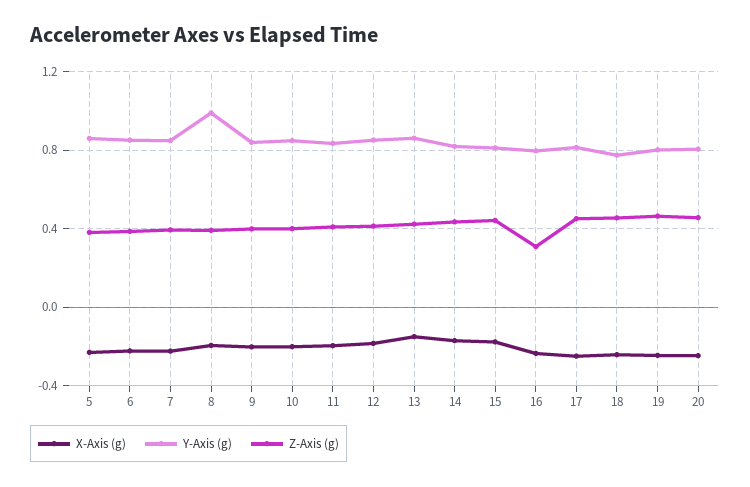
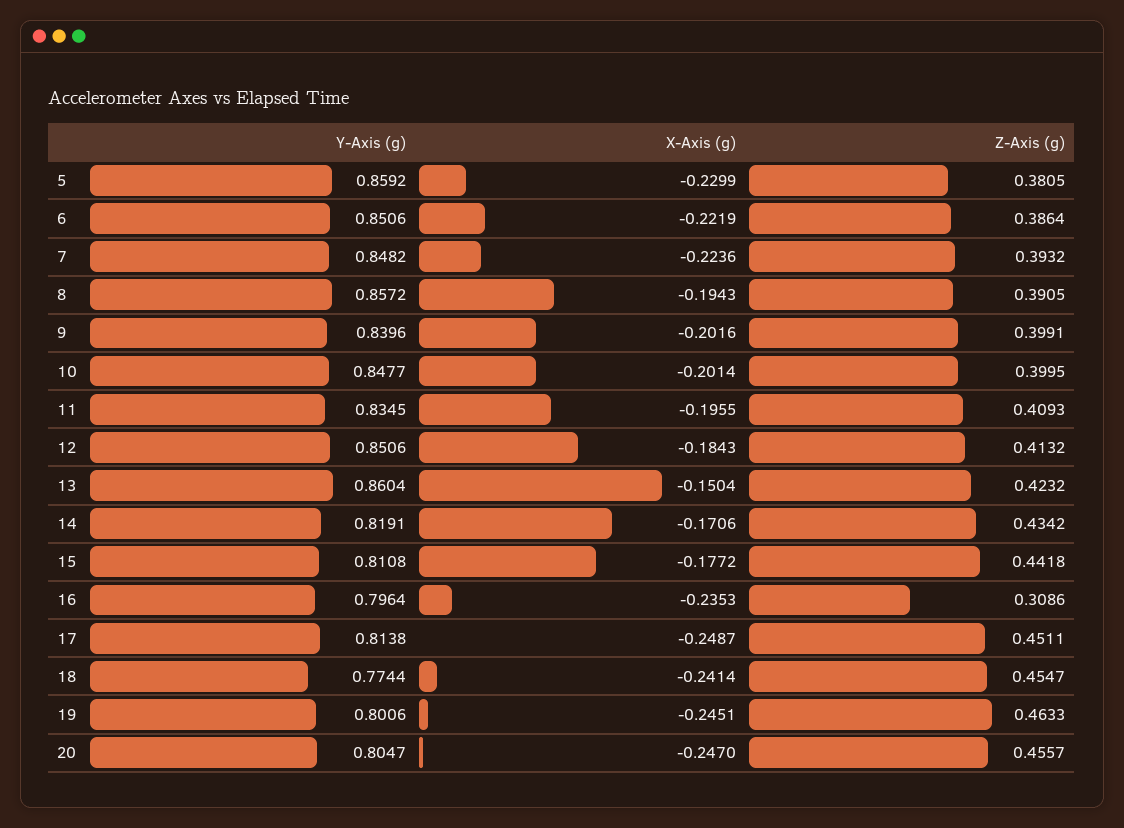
  {
    "X-Axis (g)": {
      "5": -0.2299,
      "6": -0.2219,
      "7": -0.2236,
      "8": -0.1943,
      "9": -0.2016,
      "10": -0.2014,
      "11": -0.1955,
      "12": -0.1843,
      "13": -0.1504,
      "14": -0.1706,
      "15": -0.1772,
      "16": -0.2353,
      "17": -0.2487,
      "18": -0.2414,
      "19": -0.2451,
      "20": -0.247
    },
    "Y-Axis (g)": {
      "5": 0.8592,
      "6": 0.8506,
      "7": 0.8482,
-     "8": 1,
+     "8": 0.8572,
      "9": 0.8396,
      "10": 0.8477,
      "11": 0.8345,
      "12": 0.8506,
      "13": 0.8604,
      "14": 0.8191,
      "15": 0.8108,
      "16": 0.7964,
      "17": 0.8138,
      "18": 0.7744,
      "19": 0.8006,
      "20": 0.8047
    },
    "Z-Axis (g)": {
      "5": 0.3805,
      "6": 0.3864,
      "7": 0.3932,
      "8": 0.3905,
      "9": 0.3991,
      "10": 0.3995,
      "11": 0.4093,
      "12": 0.4132,
      "13": 0.4232,
      "14": 0.4342,
      "15": 0.4418,
      "16": 0.3086,
      "17": 0.4511,
      "18": 0.4547,
      "19": 0.4633,
      "20": 0.4557
    }
  }

